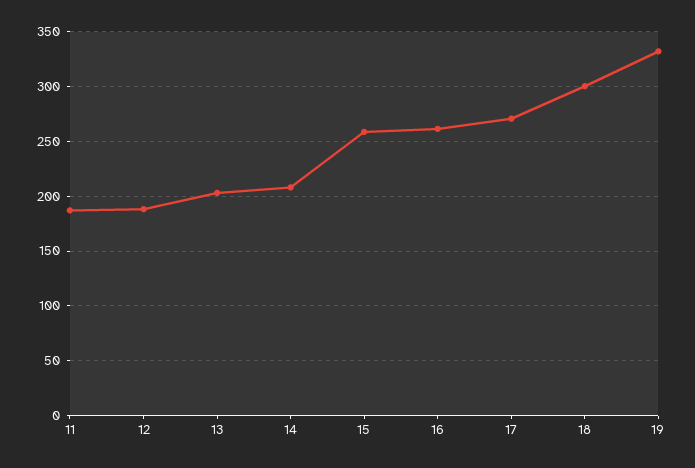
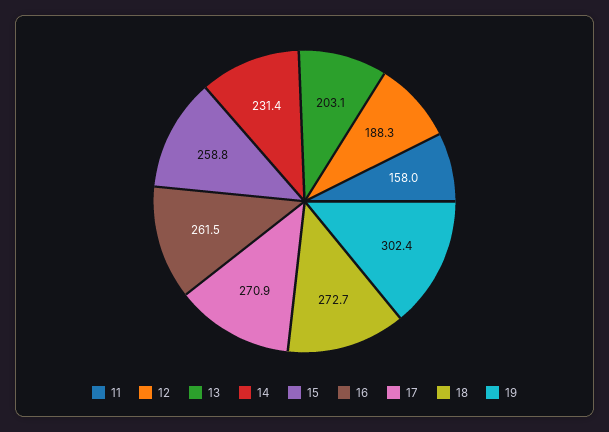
  {
-   "11": 190,
+   "11": 158,
    "12": 188.3,
    "13": 203.1,
-   "14": 210,
+   "14": 231.4,
    "15": 258.8,
    "16": 261.5,
    "17": 270.9,
-   "18": 300,
+   "18": 272.7,
-   "19": 330
+   "19": 302.4
  }

